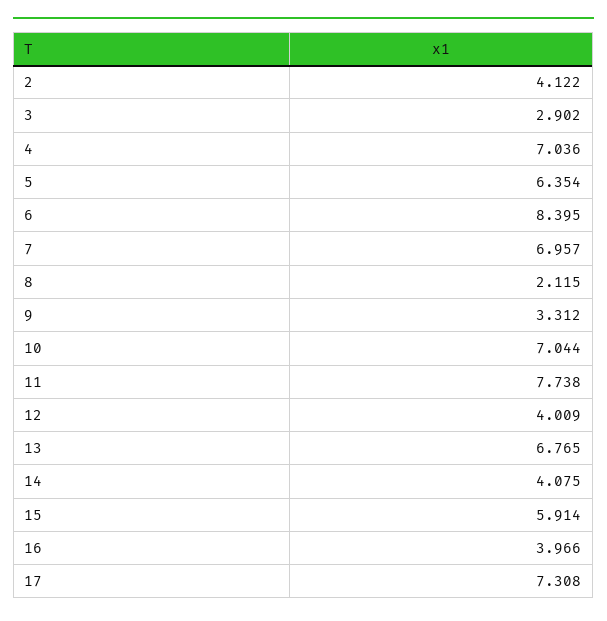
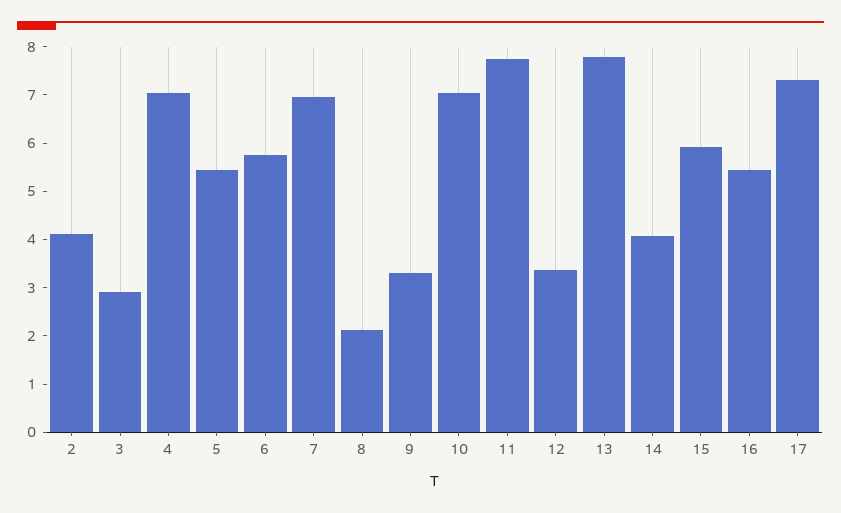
  {
    "2": 4.122,
    "3": 2.902,
    "4": 7.036,
-   "5": 6.354,
+   "5": 5.4,
-   "6": 8.395,
+   "6": 5.8,
    "7": 6.957,
    "8": 2.115,
    "9": 3.312,
    "10": 7.044,
    "11": 7.738,
-   "12": 4.009,
+   "12": 3.4,
-   "13": 6.765,
+   "13": 7.8,
    "14": 4.075,
    "15": 5.914,
-   "16": 3.966,
+   "16": 5.4,
    "17": 7.308
  }

